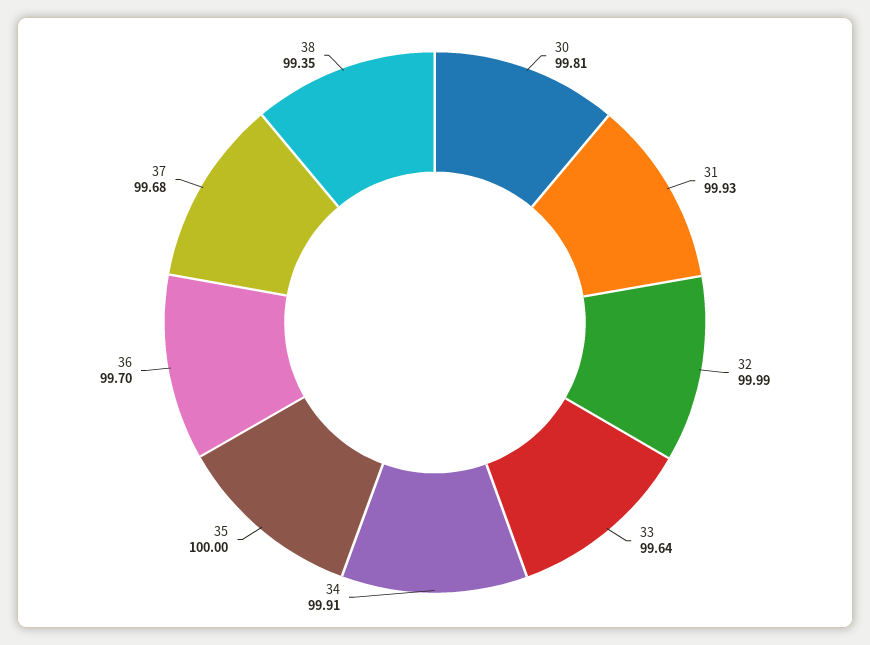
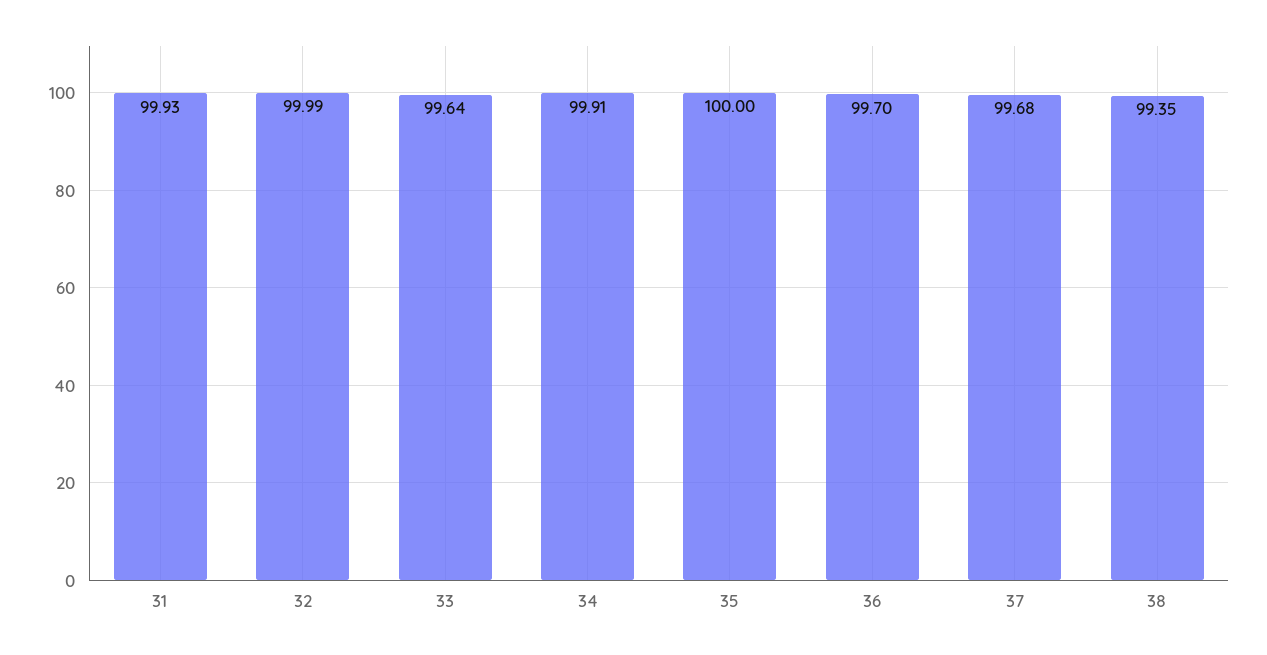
  {
-   "30": 99.81,
    "31": 99.93,
    "32": 99.99,
    "33": 99.64,
    "34": 99.91,
    "35": 100,
    "36": 99.7,
    "37": 99.68,
    "38": 99.35
  }

